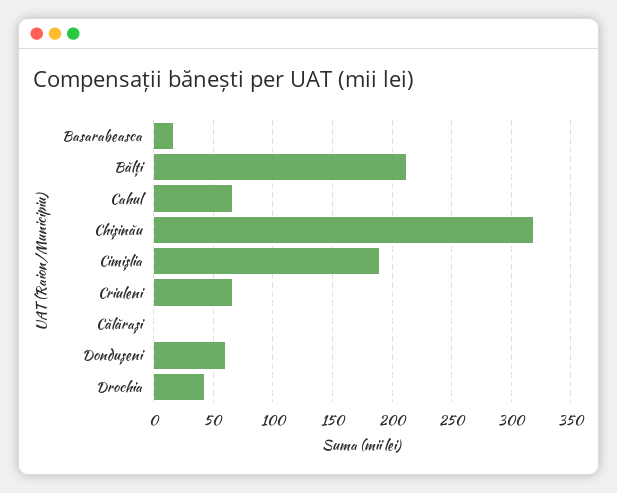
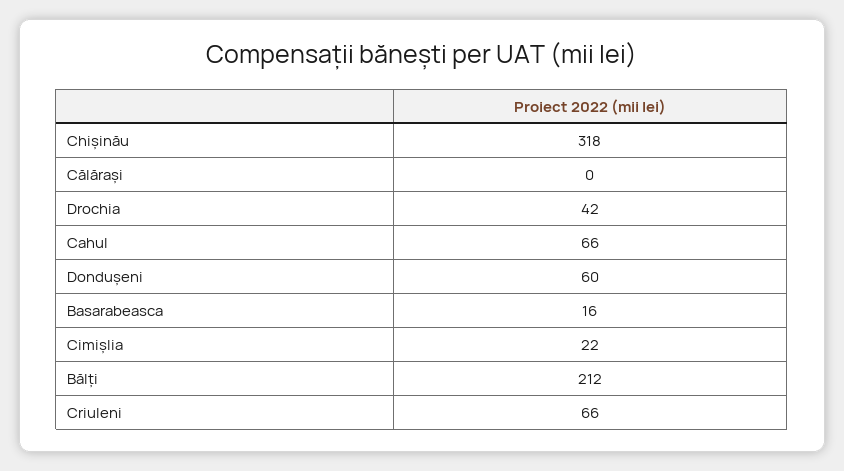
  {
    "Basarabeasca": 16,
    "Bălți": 212,
    "Cahul": 66,
    "Chișinău": 318,
-   "Cimișlia": 190,
+   "Cimișlia": 22,
    "Criuleni": 66,
    "Călărași": 0,
    "Dondușeni": 60,
    "Drochia": 42
  }

